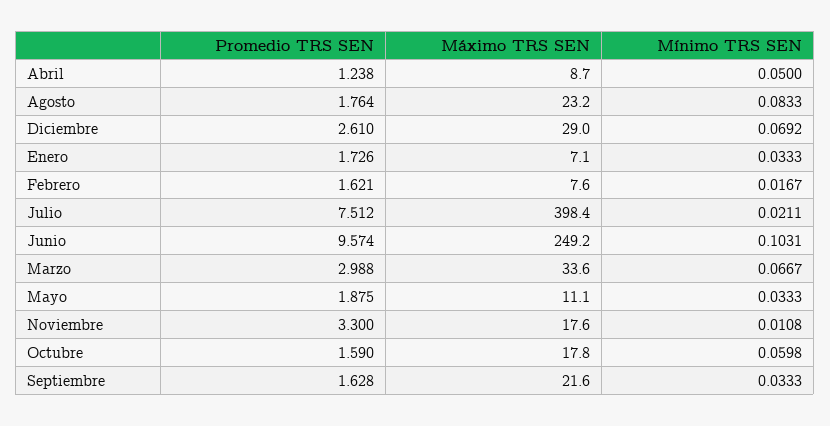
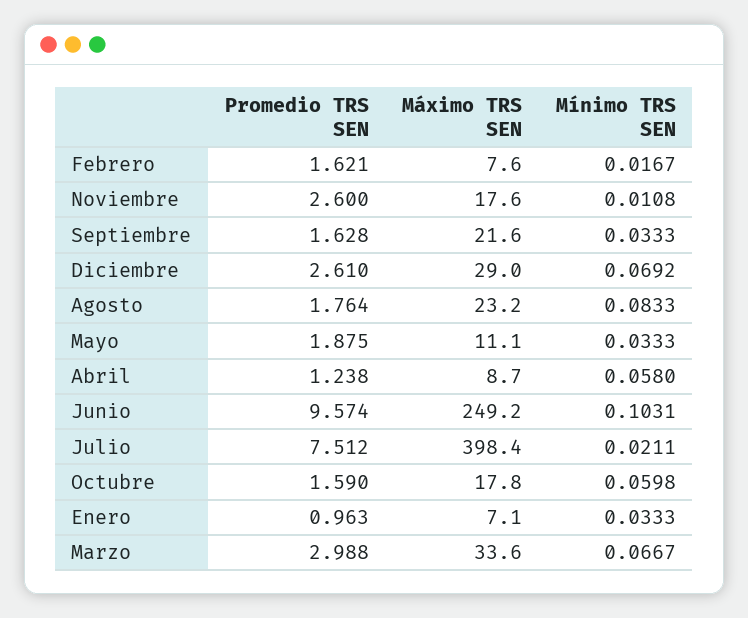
  {
    "Promedio TRS SEN": {
      "Abril": 1.238,
      "Agosto": 1.764,
      "Diciembre": 2.61,
-     "Enero": 1.726,
+     "Enero": 0.963,
      "Febrero": 1.621,
      "Julio": 7.512,
      "Junio": 9.574,
      "Marzo": 2.988,
      "Mayo": 1.875,
-     "Noviembre": 3.3,
+     "Noviembre": 2.6,
      "Octubre": 1.59,
      "Septiembre": 1.628
    },
    "Máximo TRS SEN": {
      "Abril": 8.7,
      "Agosto": 23.2,
      "Diciembre": 29,
      "Enero": 7.1,
      "Febrero": 7.6,
      "Julio": 398.4,
      "Junio": 249.2,
      "Marzo": 33.6,
      "Mayo": 11.1,
      "Noviembre": 17.6,
      "Octubre": 17.8,
      "Septiembre": 21.6
    },
    "Mínimo TRS SEN": {
-     "Abril": 0.05,
+     "Abril": 0.058,
      "Agosto": 0.0833,
      "Diciembre": 0.0692,
      "Enero": 0.0333,
      "Febrero": 0.0167,
      "Julio": 0.0211,
      "Junio": 0.1031,
      "Marzo": 0.0667,
      "Mayo": 0.0333,
      "Noviembre": 0.0108,
      "Octubre": 0.0598,
      "Septiembre": 0.0333
    }
  }

